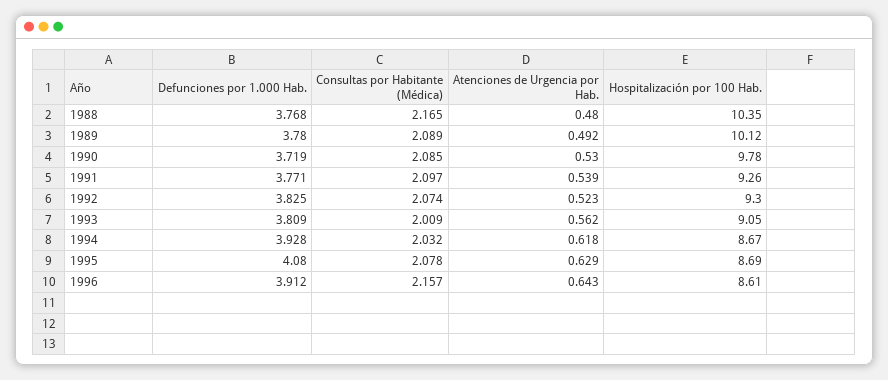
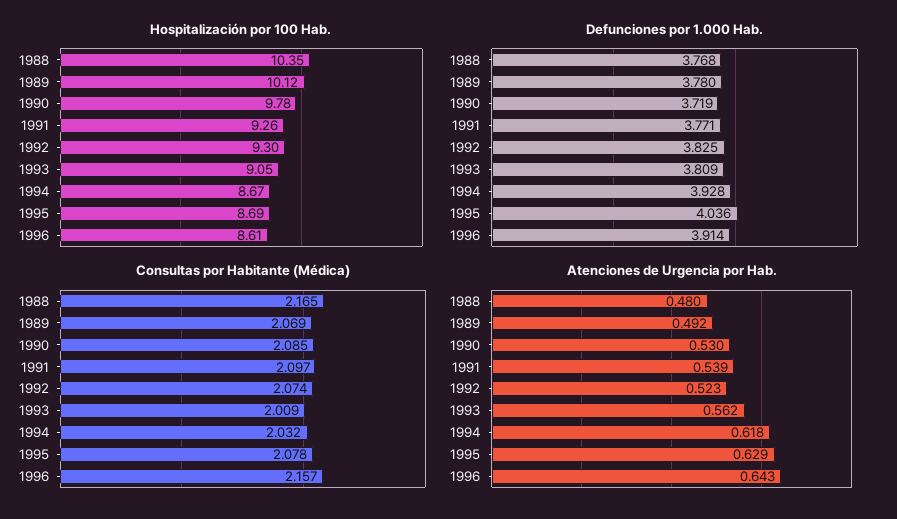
  {
    "Defunciones por 1.000 Hab.": {
      "1988": 3.768,
      "1989": 3.78,
      "1990": 3.719,
      "1991": 3.771,
      "1992": 3.825,
      "1993": 3.809,
      "1994": 3.928,
-     "1995": 4.08,
+     "1995": 4.036,
-     "1996": 3.912
+     "1996": 3.914
    },
    "Consultas por Habitante (Médica)": {
      "1988": 2.165,
-     "1989": 2.089,
+     "1989": 2.069,
      "1990": 2.085,
      "1991": 2.097,
      "1992": 2.074,
      "1993": 2.009,
      "1994": 2.032,
      "1995": 2.078,
      "1996": 2.157
    },
    "Atenciones de Urgencia por Hab.": {
      "1988": 0.48,
      "1989": 0.492,
      "1990": 0.53,
      "1991": 0.539,
      "1992": 0.523,
      "1993": 0.562,
      "1994": 0.618,
      "1995": 0.629,
      "1996": 0.643
    },
    "Hospitalización por 100 Hab.": {
      "1988": 10.35,
      "1989": 10.12,
      "1990": 9.78,
      "1991": 9.26,
      "1992": 9.3,
      "1993": 9.05,
      "1994": 8.67,
      "1995": 8.69,
      "1996": 8.61
    }
  }

